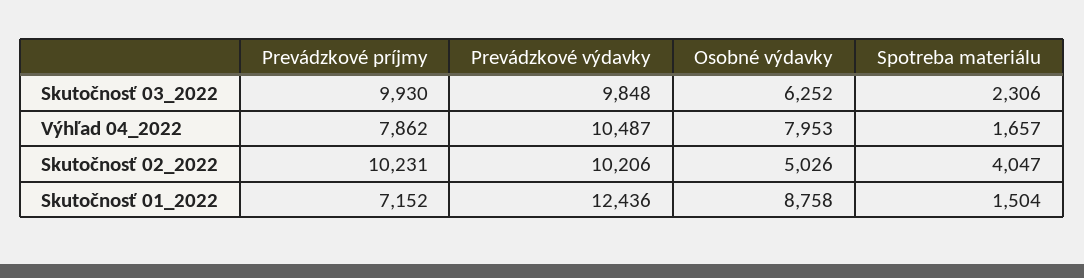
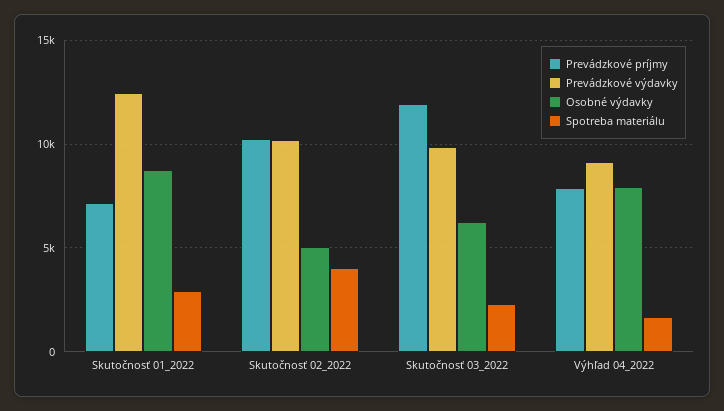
  {
    "Prevádzkové príjmy": {
-     "Skutočnosť 03_2022": 9930,
+     "Skutočnosť 03_2022": 12000,
      "Výhľad 04_2022": 7862,
      "Skutočnosť 02_2022": 10231,
      "Skutočnosť 01_2022": 7152
    },
    "Prevádzkové výdavky": {
      "Skutočnosť 03_2022": 9848,
-     "Výhľad 04_2022": 10487,
+     "Výhľad 04_2022": 9000,
      "Skutočnosť 02_2022": 10206,
      "Skutočnosť 01_2022": 12436
    },
    "Osobné výdavky": {
      "Skutočnosť 03_2022": 6252,
      "Výhľad 04_2022": 7953,
      "Skutočnosť 02_2022": 5026,
      "Skutočnosť 01_2022": 8758
    },
    "Spotreba materiálu": {
      "Skutočnosť 03_2022": 2306,
      "Výhľad 04_2022": 1657,
      "Skutočnosť 02_2022": 4047,
-     "Skutočnosť 01_2022": 1504
+     "Skutočnosť 01_2022": 3000
    }
  }

